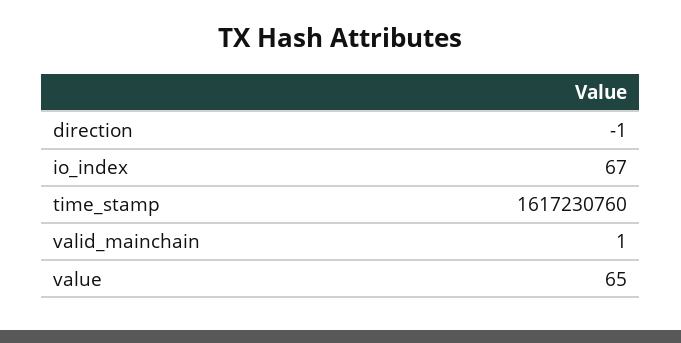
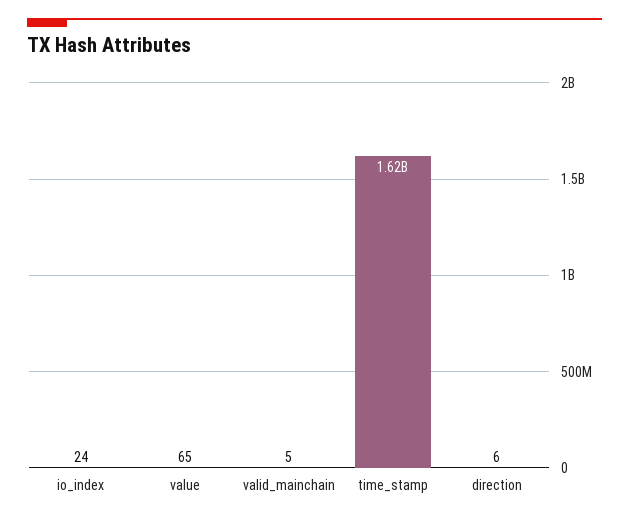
  {
-   "direction": -1,
+   "direction": 6,
-   "io_index": 67,
+   "io_index": 24,
    "time_stamp": 1617230760,
-   "valid_mainchain": 1,
+   "valid_mainchain": 5,
    "value": 65
  }

